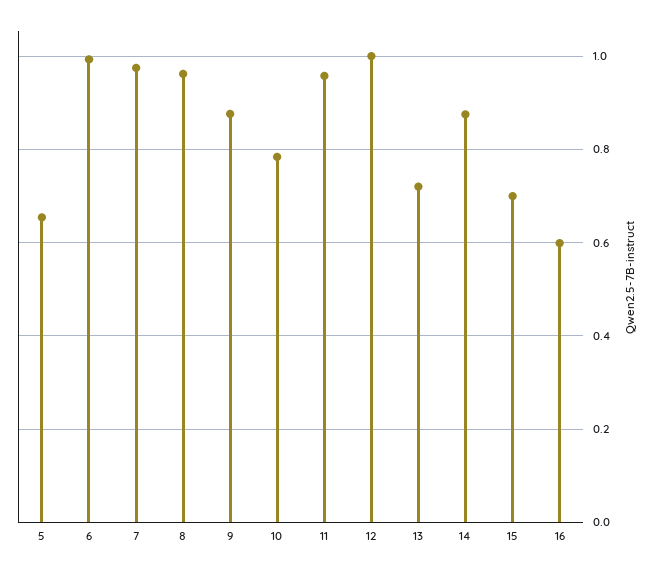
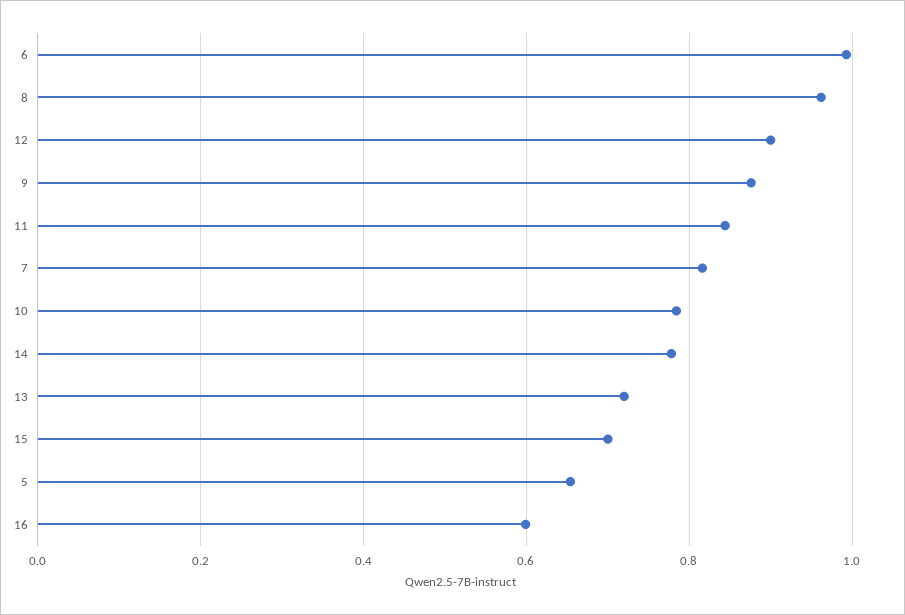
  {
    "5": 0.66,
    "6": 1,
-   "7": 0.98,
+   "7": 0.82,
    "8": 0.96,
    "9": 0.88,
    "10": 0.78,
-   "11": 0.96,
+   "11": 0.84,
-   "12": 1,
+   "12": 0.9,
    "13": 0.72,
-   "14": 0.88,
+   "14": 0.78,
    "15": 0.7,
    "16": 0.6
  }

